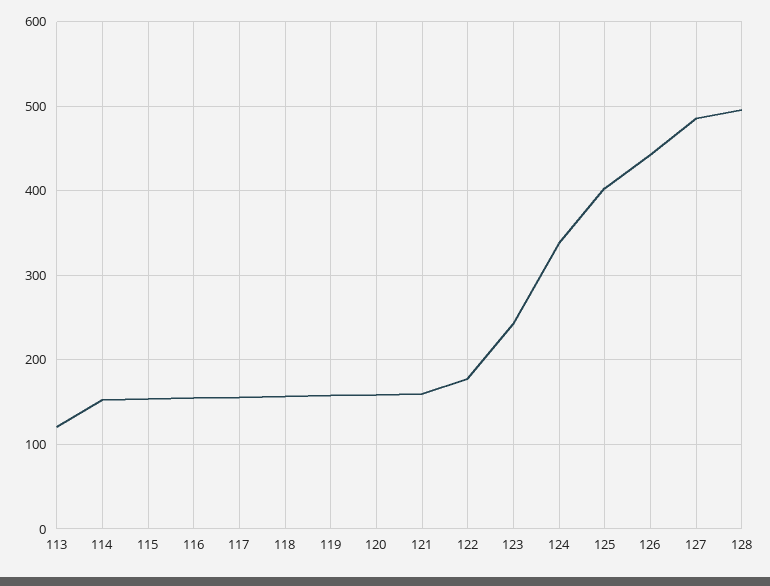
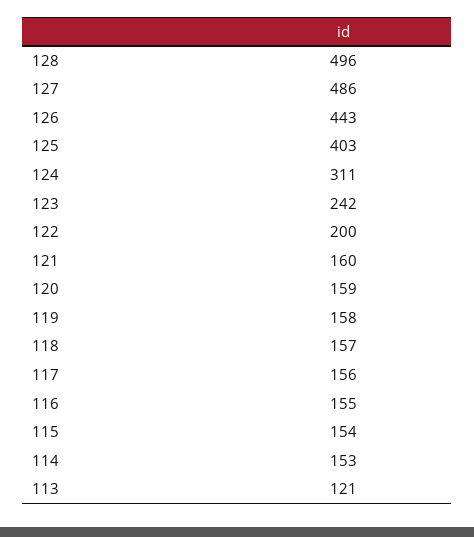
  {
    "113": 121,
    "114": 153,
    "115": 154,
    "116": 155,
    "117": 156,
    "118": 157,
    "119": 158,
    "120": 159,
    "121": 160,
-   "122": 180,
+   "122": 200,
    "123": 242,
-   "124": 340,
+   "124": 311,
    "125": 403,
    "126": 443,
    "127": 486,
    "128": 496
  }

